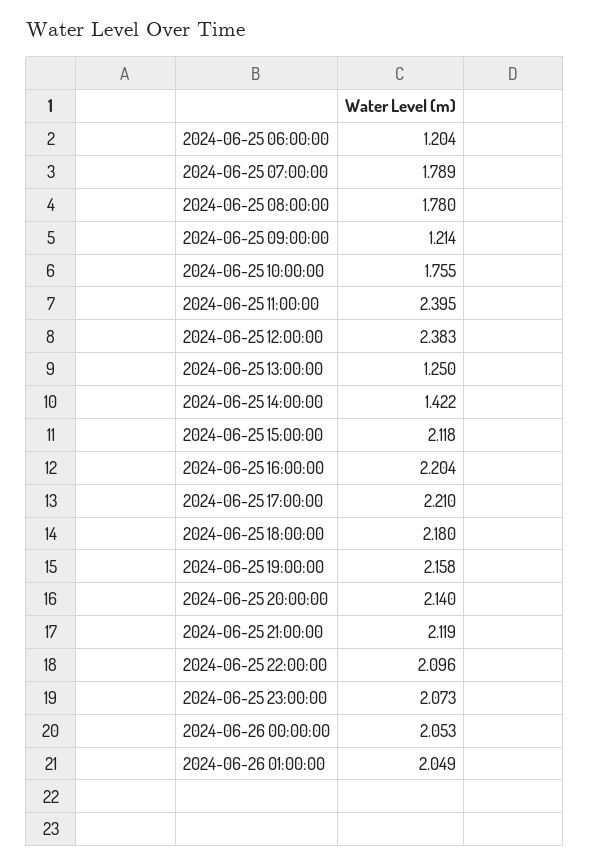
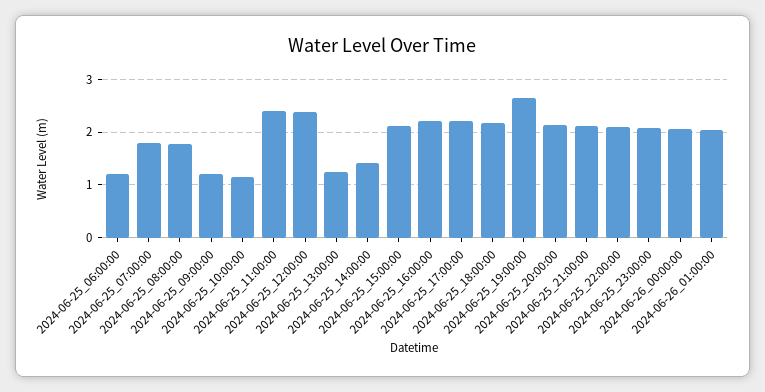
  {
    "2024-06-25 06:00:00": 1.204,
    "2024-06-25 07:00:00": 1.789,
    "2024-06-25 08:00:00": 1.78,
    "2024-06-25 09:00:00": 1.214,
-   "2024-06-25 10:00:00": 1.755,
+   "2024-06-25 10:00:00": 1.2,
    "2024-06-25 11:00:00": 2.395,
    "2024-06-25 12:00:00": 2.383,
    "2024-06-25 13:00:00": 1.25,
    "2024-06-25 14:00:00": 1.422,
    "2024-06-25 15:00:00": 2.118,
    "2024-06-25 16:00:00": 2.204,
    "2024-06-25 17:00:00": 2.21,
    "2024-06-25 18:00:00": 2.18,
-   "2024-06-25 19:00:00": 2.158,
+   "2024-06-25 19:00:00": 2.6,
    "2024-06-25 20:00:00": 2.14,
    "2024-06-25 21:00:00": 2.119,
    "2024-06-25 22:00:00": 2.096,
    "2024-06-25 23:00:00": 2.073,
    "2024-06-26 00:00:00": 2.053,
    "2024-06-26 01:00:00": 2.049
  }

